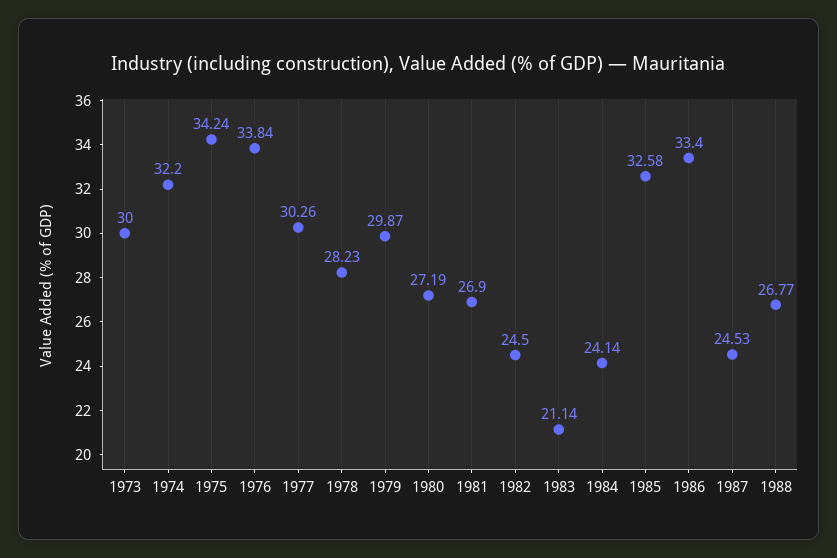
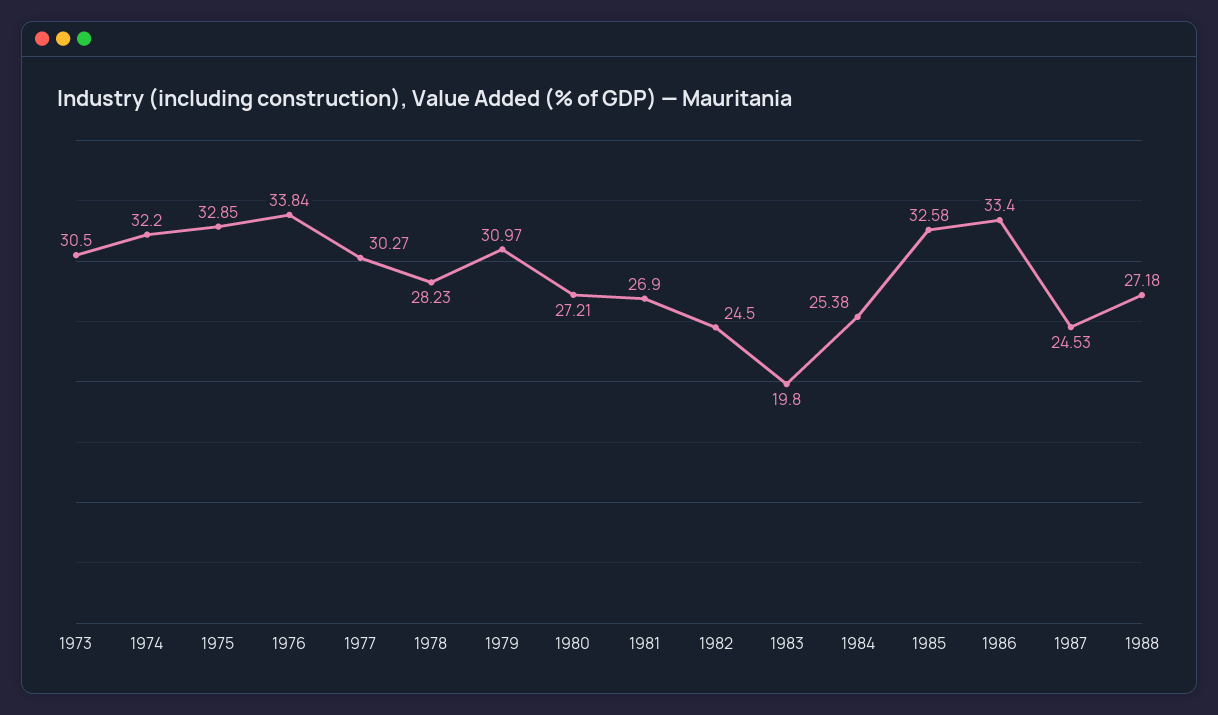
  {
-   "1973": 30,
+   "1973": 30.5,
    "1974": 32.2,
-   "1975": 34.24,
+   "1975": 32.85,
    "1976": 33.84,
-   "1977": 30.26,
+   "1977": 30.27,
    "1978": 28.23,
-   "1979": 29.87,
+   "1979": 30.97,
-   "1980": 27.19,
+   "1980": 27.21,
    "1981": 26.9,
    "1982": 24.5,
-   "1983": 21.14,
+   "1983": 19.8,
-   "1984": 24.14,
+   "1984": 25.38,
    "1985": 32.58,
    "1986": 33.4,
    "1987": 24.53,
-   "1988": 26.77
+   "1988": 27.18
  }

